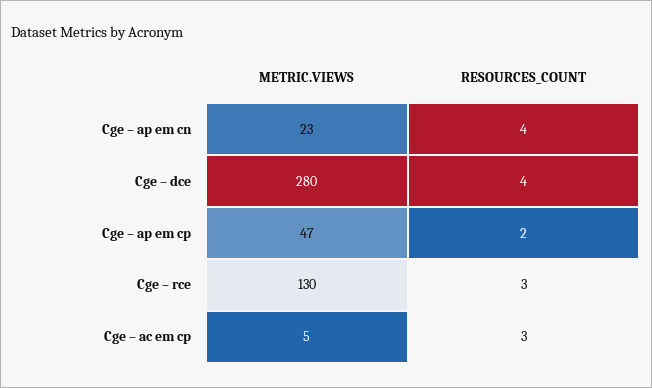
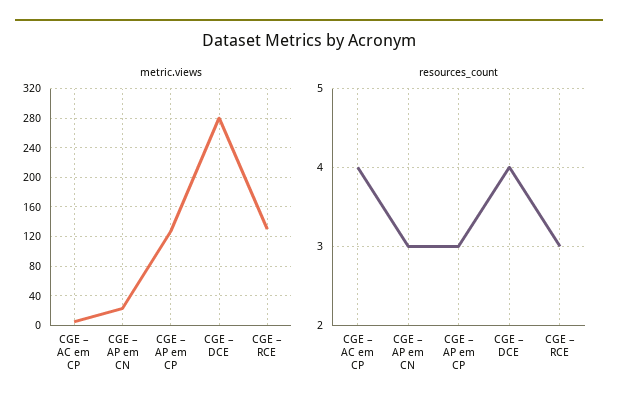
  {
    "METRIC.VIEWS": {
      "Cge – ap em cn": 23,
      "Cge – dce": 280,
-     "Cge – ap em cp": 47,
+     "Cge – ap em cp": 130,
      "Cge – rce": 130,
      "Cge – ac em cp": 5
    },
    "RESOURCES_COUNT": {
-     "Cge – ap em cn": 4,
+     "Cge – ap em cn": 3,
      "Cge – dce": 4,
-     "Cge – ap em cp": 2,
+     "Cge – ap em cp": 3,
      "Cge – rce": 3,
-     "Cge – ac em cp": 3
+     "Cge – ac em cp": 4
    }
  }

